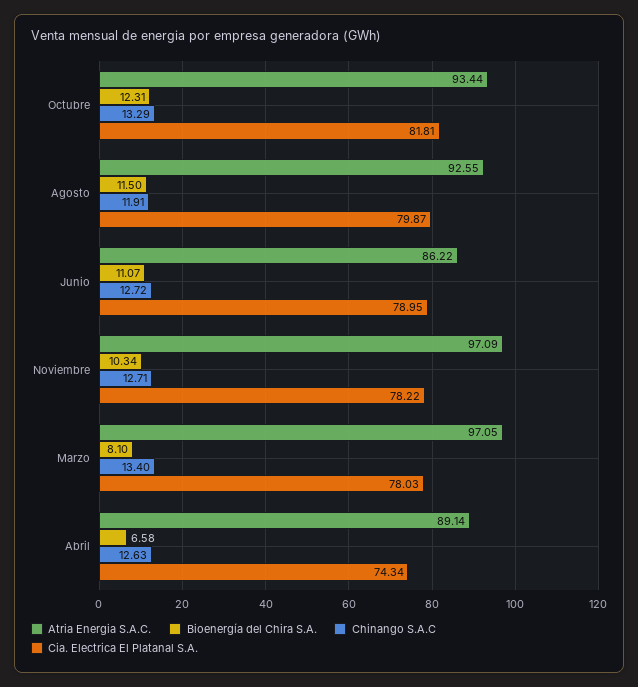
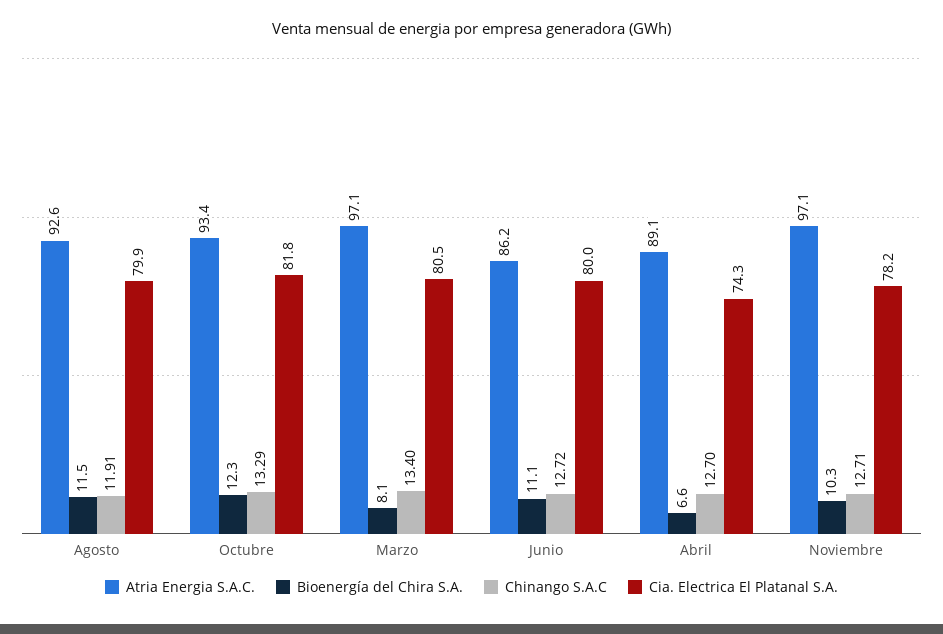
  {
    "Atria Energia S.A.C.": {
      "Octubre": 93.44,
      "Agosto": 92.55,
      "Junio": 86.22,
      "Noviembre": 97.09,
      "Marzo": 97.05,
      "Abril": 89.14
    },
    "Bioenergía del Chira S.A.": {
      "Octubre": 12.31,
      "Agosto": 11.5,
      "Junio": 11.07,
      "Noviembre": 10.34,
      "Marzo": 8.1,
      "Abril": 6.58
    },
    "Chinango S.A.C": {
      "Octubre": 13.29,
      "Agosto": 11.91,
      "Junio": 12.72,
      "Noviembre": 12.71,
      "Marzo": 13.4,
-     "Abril": 12.63
+     "Abril": 12.7
    },
    "Cia. Electrica El Platanal S.A.": {
      "Octubre": 81.81,
      "Agosto": 79.87,
-     "Junio": 78.95,
+     "Junio": 80,
      "Noviembre": 78.22,
-     "Marzo": 78.03,
+     "Marzo": 80.5,
      "Abril": 74.34
    }
  }

